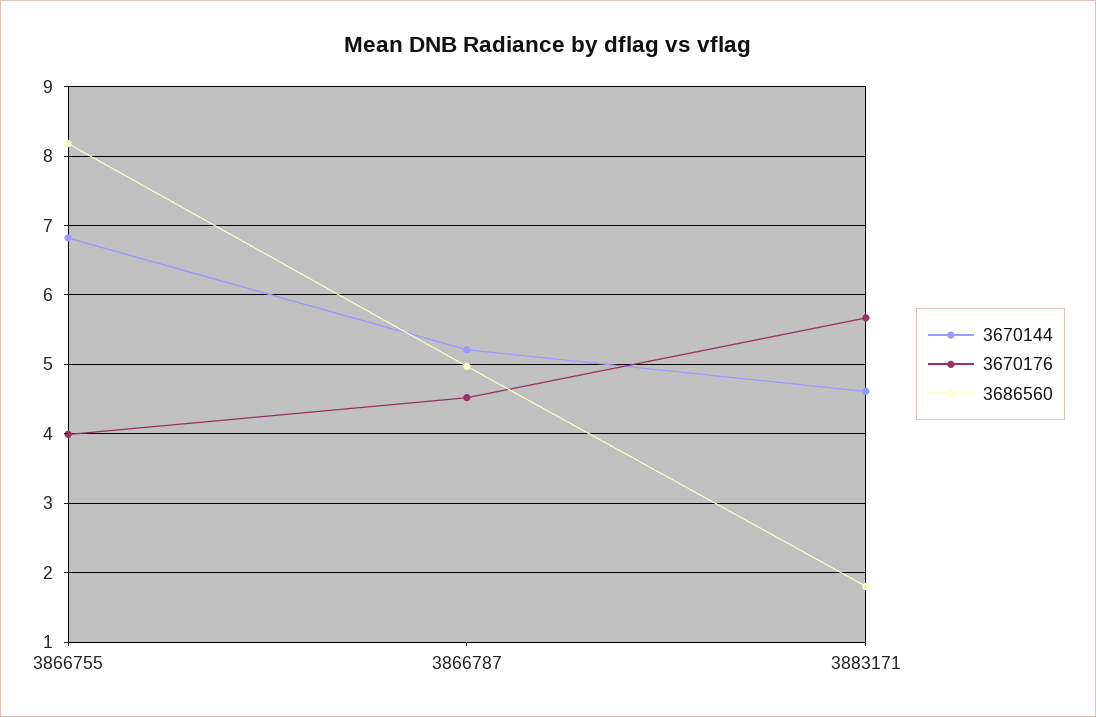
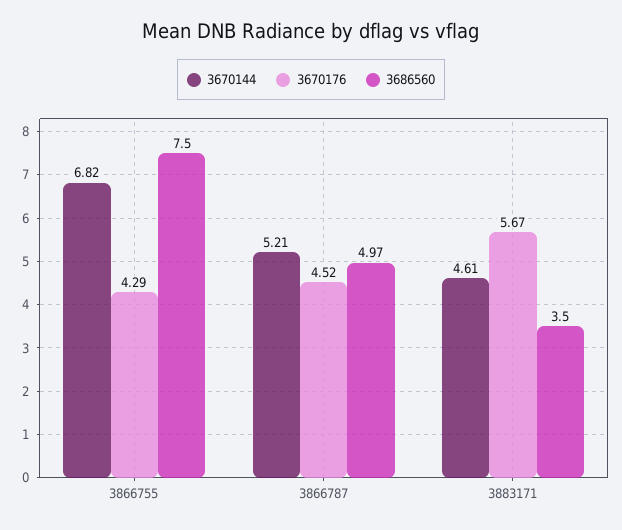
  {
    "3670144": {
      "3866755": 6.82,
      "3866787": 5.21,
      "3883171": 4.61
    },
    "3670176": {
-     "3866755": 4,
+     "3866755": 4.29,
      "3866787": 4.52,
      "3883171": 5.67
    },
    "3686560": {
-     "3866755": 8.2,
+     "3866755": 7.5,
      "3866787": 4.97,
-     "3883171": 1.8
+     "3883171": 3.5
    }
  }

